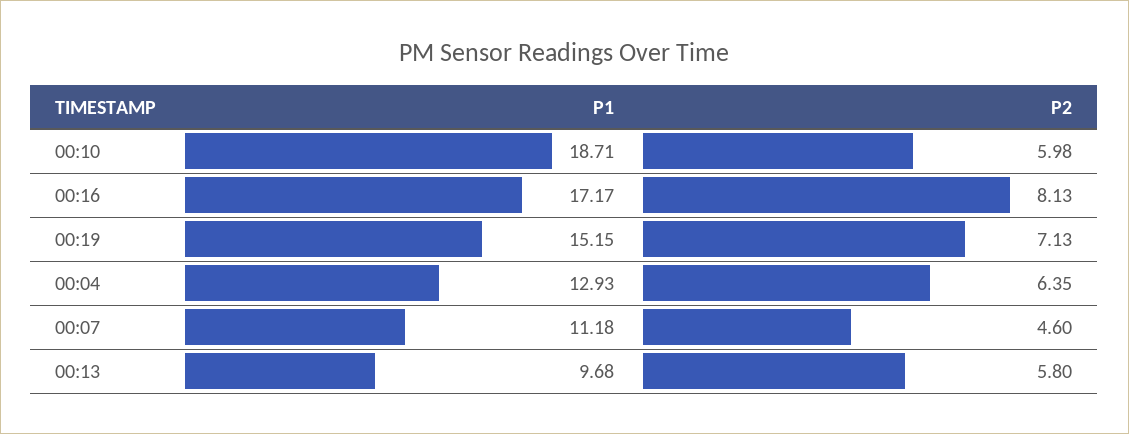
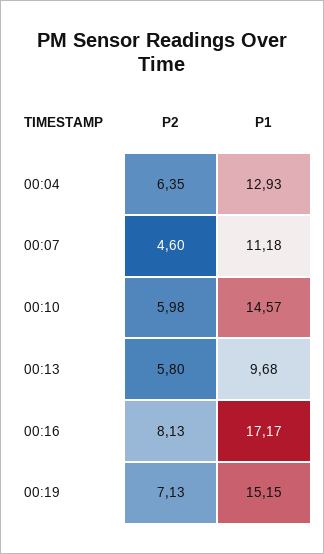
  {
    "P1": {
-     "00:10": 18.71,
+     "00:10": 14.57,
      "00:16": 17.17,
      "00:19": 15.15,
      "00:04": 12.93,
      "00:07": 11.18,
      "00:13": 9.68
    },
    "P2": {
      "00:10": 5.98,
      "00:16": 8.13,
      "00:19": 7.13,
      "00:04": 6.35,
      "00:07": 4.6,
      "00:13": 5.8
    }
  }

